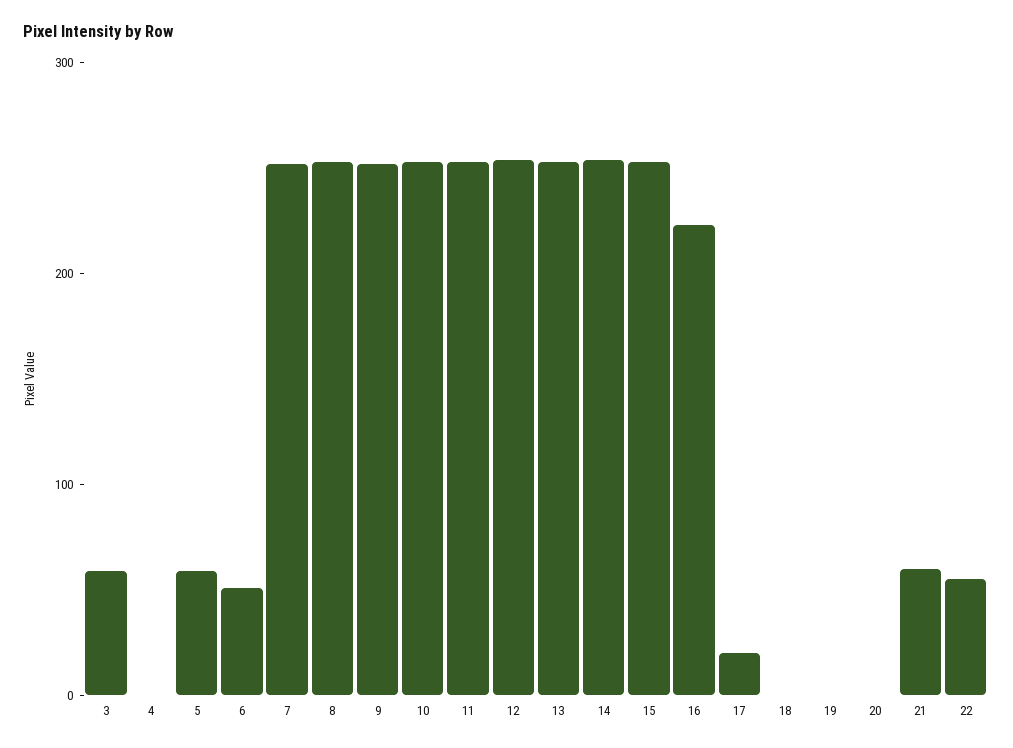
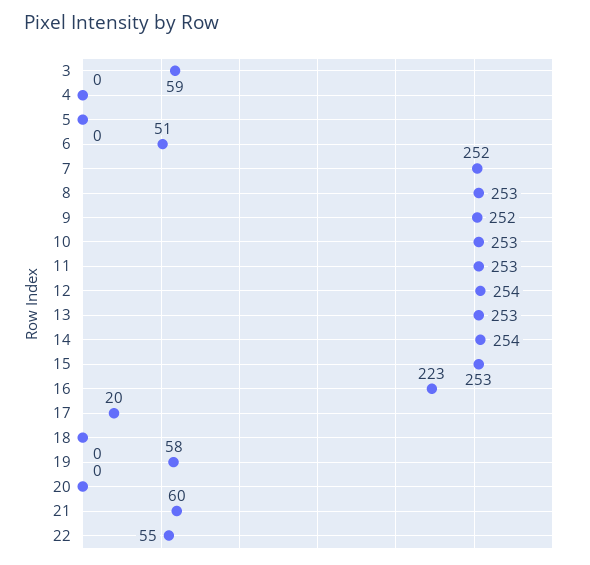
  {
    "3": 59,
    "4": 0,
-   "5": 60,
+   "5": 0,
    "6": 51,
    "7": 252,
    "8": 253,
    "9": 252,
    "10": 253,
    "11": 253,
    "12": 254,
    "13": 253,
    "14": 254,
    "15": 253,
    "16": 223,
    "17": 20,
    "18": 0,
-   "19": 0,
+   "19": 58,
    "20": 0,
    "21": 60,
    "22": 55
  }

